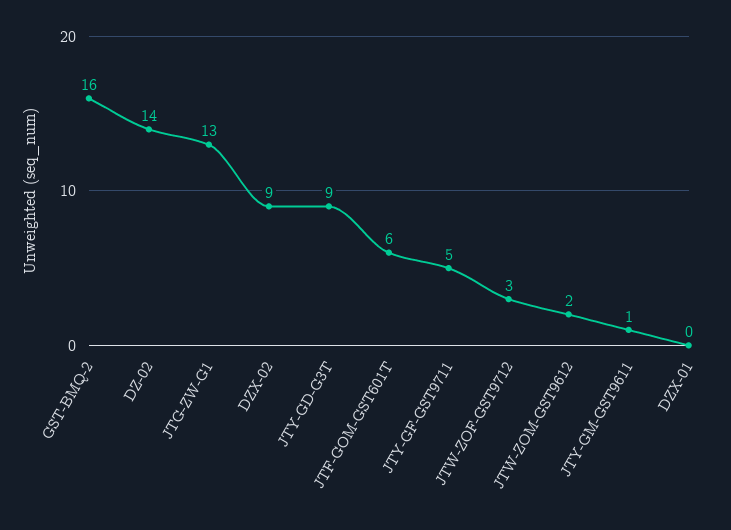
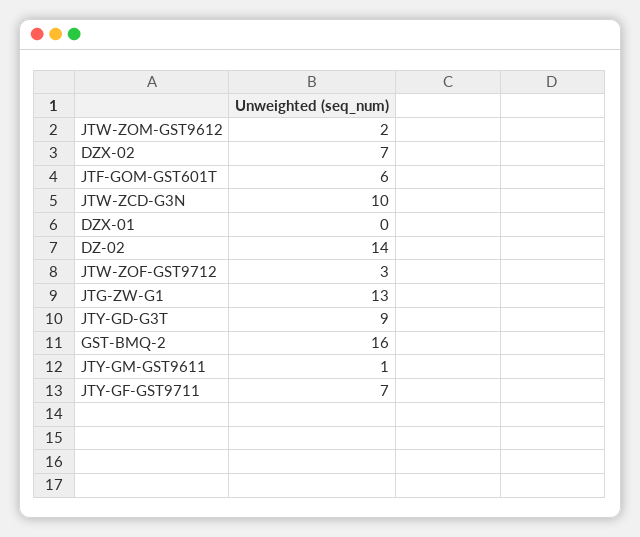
  {
    "GST-BMQ-2": 16,
    "DZ-02": 14,
    "JTG-ZW-G1": 13,
-   "DZX-02": 9,
+   "DZX-02": 7,
    "JTY-GD-G3T": 9,
    "JTF-GOM-GST601T": 6,
-   "JTY-GF-GST9711": 5,
+   "JTY-GF-GST9711": 7,
    "JTW-ZOF-GST9712": 3,
    "JTW-ZOM-GST9612": 2,
    "JTY-GM-GST9611": 1,
-   "DZX-01": 0
+   "DZX-01": 0,
+   "JTW-ZCD-G3N": 10
  }

